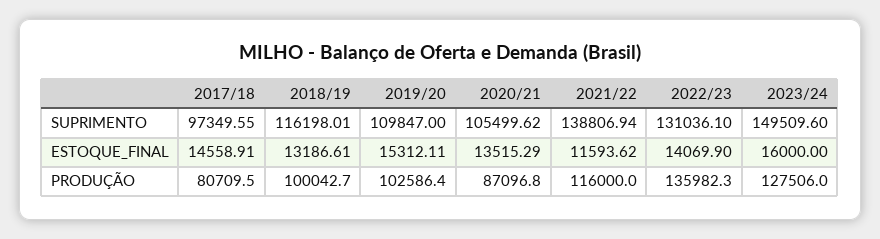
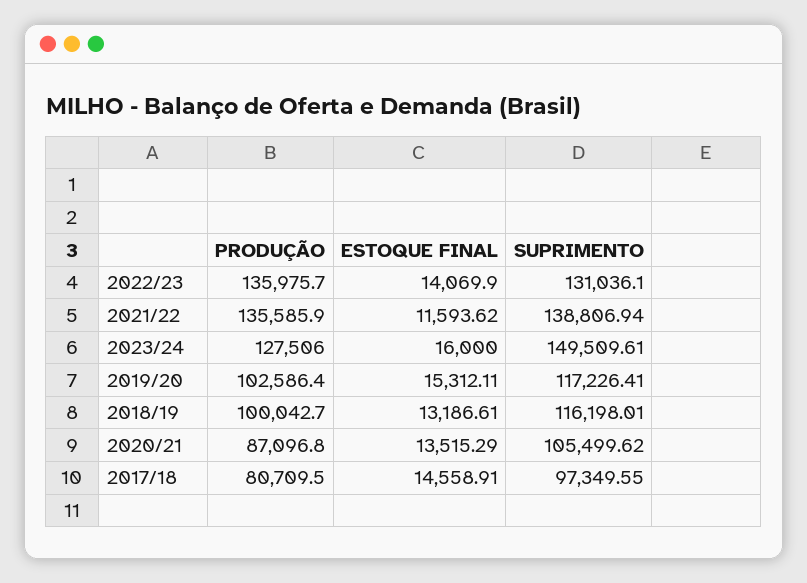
  {
    "2017/18": {
      "SUPRIMENTO": 97349.55,
      "ESTOQUE_FINAL": 14558.91,
      "PRODUÇÃO": 80709.5
    },
    "2018/19": {
      "SUPRIMENTO": 116198.01,
      "ESTOQUE_FINAL": 13186.61,
      "PRODUÇÃO": 100042.7
    },
    "2019/20": {
-     "SUPRIMENTO": 109847,
+     "SUPRIMENTO": 117226.41,
      "ESTOQUE_FINAL": 15312.11,
      "PRODUÇÃO": 102586.4
    },
    "2020/21": {
      "SUPRIMENTO": 105499.62,
      "ESTOQUE_FINAL": 13515.29,
      "PRODUÇÃO": 87096.8
    },
    "2021/22": {
      "SUPRIMENTO": 138806.94,
      "ESTOQUE_FINAL": 11593.62,
-     "PRODUÇÃO": 116000
+     "PRODUÇÃO": 135585.9
    },
    "2022/23": {
      "SUPRIMENTO": 131036.1,
      "ESTOQUE_FINAL": 14069.9,
-     "PRODUÇÃO": 135982.3
+     "PRODUÇÃO": 135975.7
    },
    "2023/24": {
-     "SUPRIMENTO": 149509.6,
+     "SUPRIMENTO": 149509.61,
      "ESTOQUE_FINAL": 16000,
      "PRODUÇÃO": 127506
    }
  }

